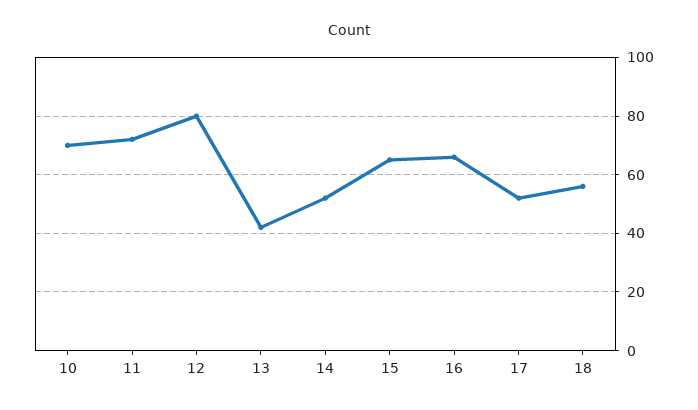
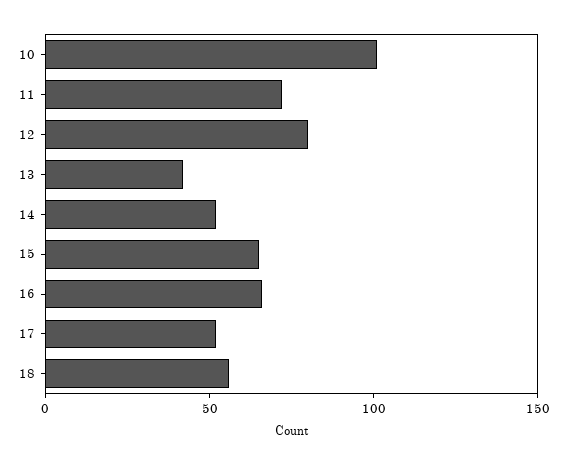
  {
-   "10": 70,
+   "10": 100,
    "11": 70,
    "12": 80,
    "13": 40,
    "14": 50,
    "15": 65,
    "16": 65,
    "17": 50,
    "18": 55
  }

